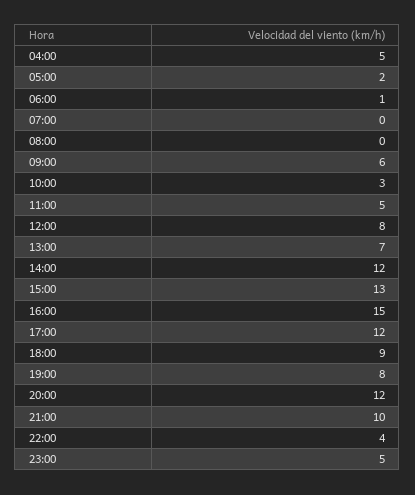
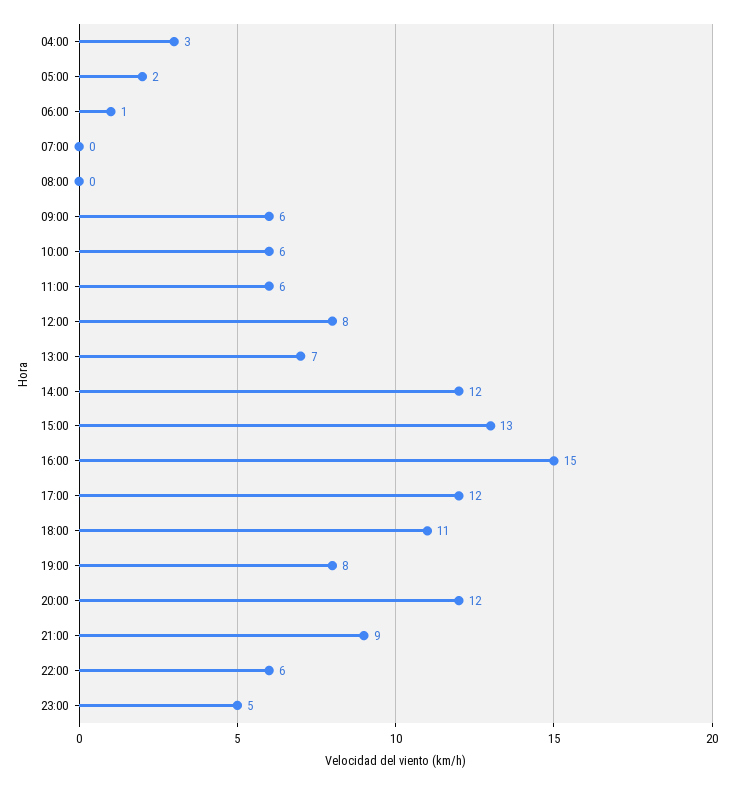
  {
-   "04:00": 5,
+   "04:00": 3,
    "05:00": 2,
    "06:00": 1,
    "07:00": 0,
    "08:00": 0,
    "09:00": 6,
-   "10:00": 3,
+   "10:00": 6,
-   "11:00": 5,
+   "11:00": 6,
    "12:00": 8,
    "13:00": 7,
    "14:00": 12,
    "15:00": 13,
    "16:00": 15,
    "17:00": 12,
-   "18:00": 9,
+   "18:00": 11,
    "19:00": 8,
    "20:00": 12,
-   "21:00": 10,
+   "21:00": 9,
-   "22:00": 4,
+   "22:00": 6,
    "23:00": 5
  }

